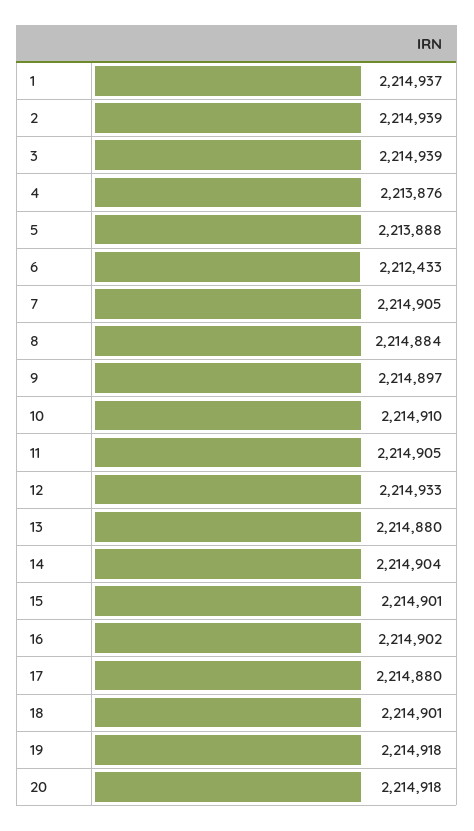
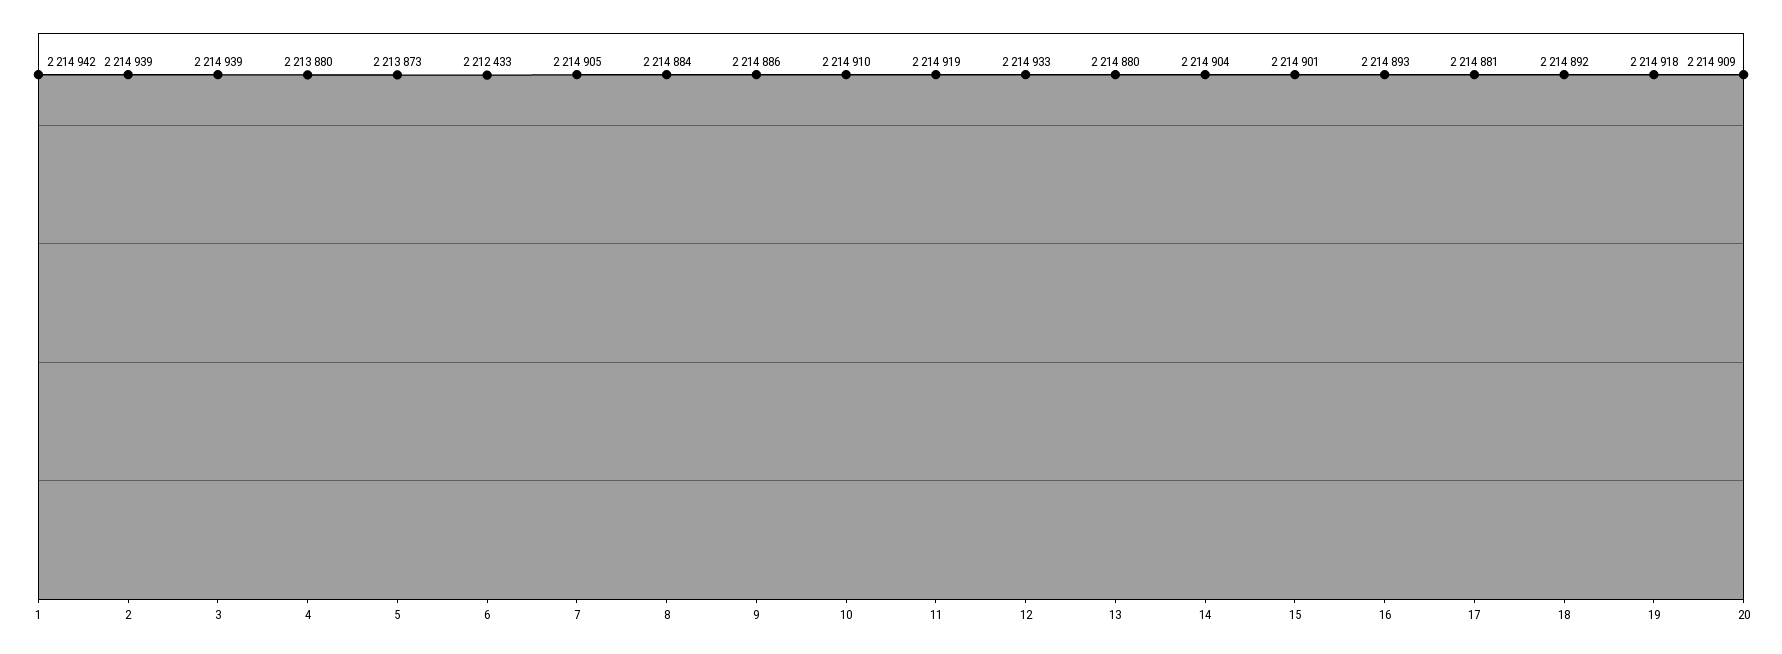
  {
-   "1": 2214937,
+   "1": 2214942,
    "2": 2214939,
    "3": 2214939,
-   "4": 2213876,
+   "4": 2213880,
-   "5": 2213888,
+   "5": 2213873,
    "6": 2212433,
    "7": 2214905,
    "8": 2214884,
-   "9": 2214897,
+   "9": 2214886,
    "10": 2214910,
-   "11": 2214905,
+   "11": 2214919,
    "12": 2214933,
    "13": 2214880,
    "14": 2214904,
    "15": 2214901,
-   "16": 2214902,
+   "16": 2214893,
-   "17": 2214880,
+   "17": 2214881,
-   "18": 2214901,
+   "18": 2214892,
    "19": 2214918,
-   "20": 2214918
+   "20": 2214909
  }

